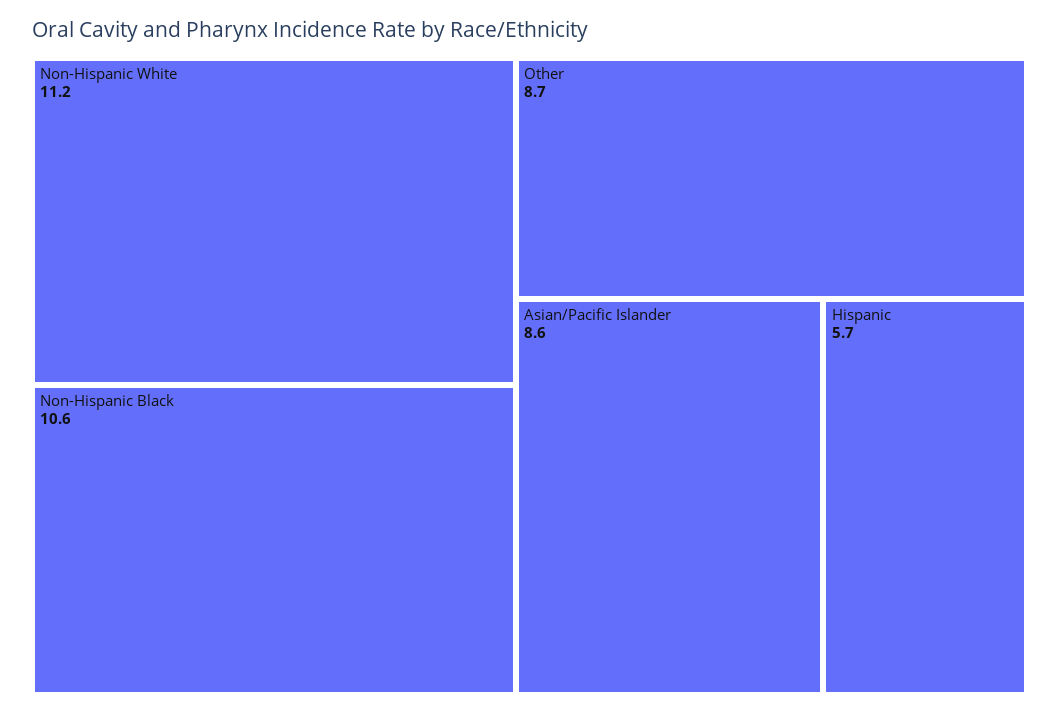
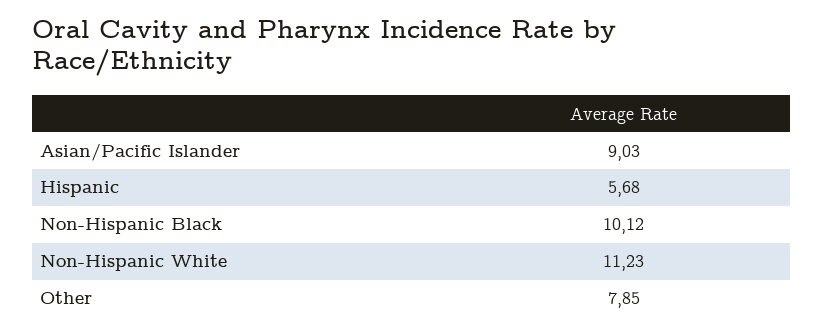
  {
    "Non-Hispanic White": 11.23,
-   "Non-Hispanic Black": 10.6,
+   "Non-Hispanic Black": 10.12,
-   "Other": 8.7,
+   "Other": 7.85,
-   "Asian/Pacific Islander": 8.6,
+   "Asian/Pacific Islander": 9.03,
    "Hispanic": 5.68
  }

